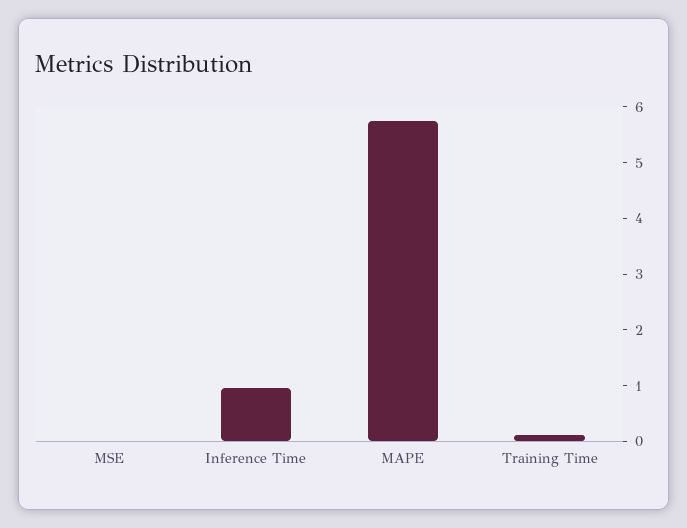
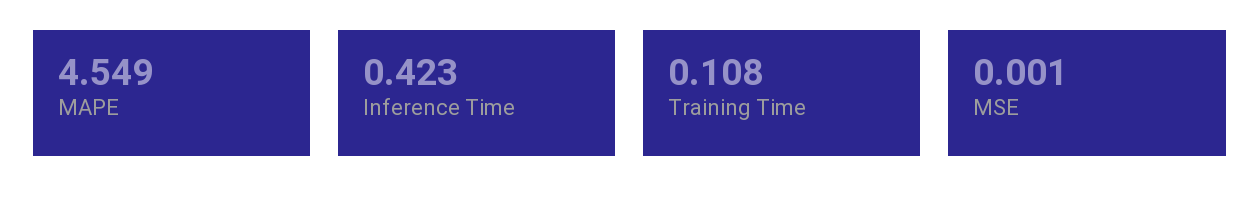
  {
    "MSE": 0.001,
-   "Inference Time": 1,
+   "Inference Time": 0.423,
-   "MAPE": 5.8,
+   "MAPE": 4.549,
    "Training Time": 0.108
  }

